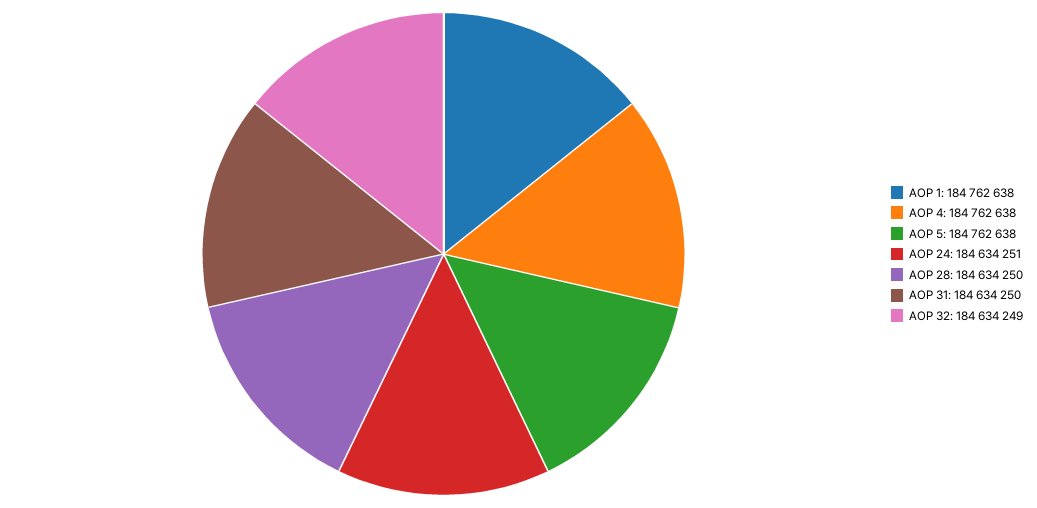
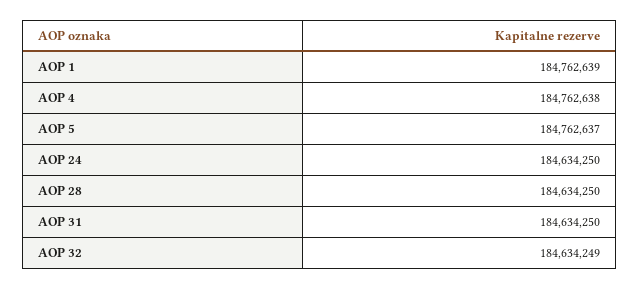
  {
-   "AOP 1": 184762638,
+   "AOP 1": 184762639,
    "AOP 4": 184762638,
-   "AOP 5": 184762638,
+   "AOP 5": 184762637,
-   "AOP 24": 184634251,
+   "AOP 24": 184634250,
    "AOP 28": 184634250,
    "AOP 31": 184634250,
    "AOP 32": 184634249
  }

